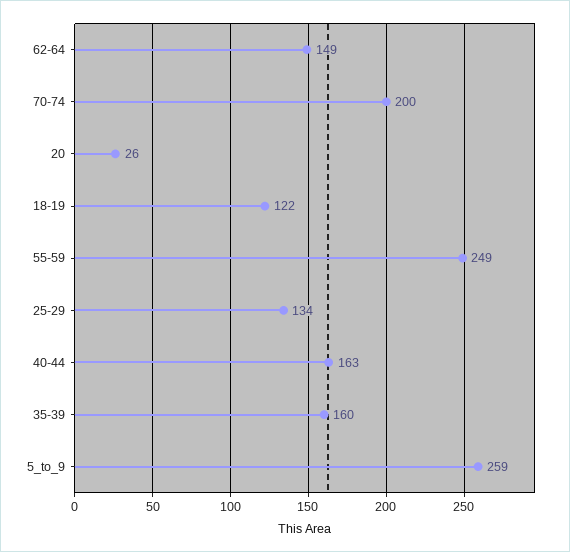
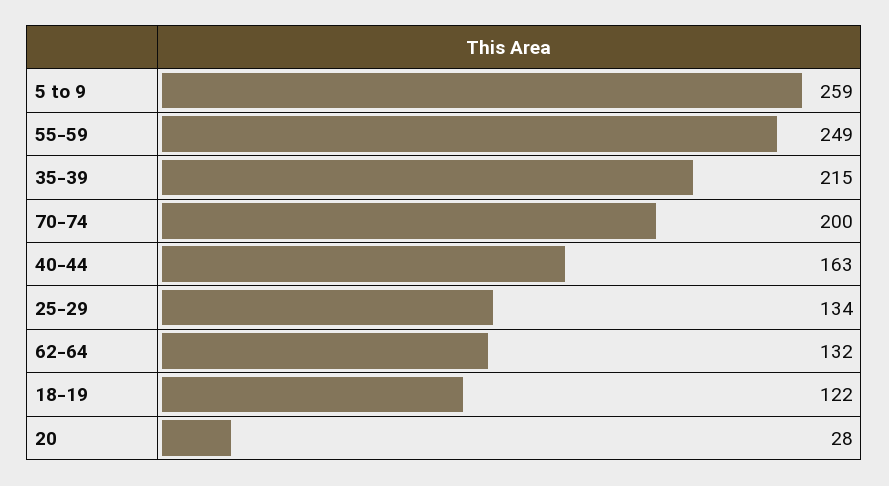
  {
-   "62-64": 149,
+   "62-64": 132,
    "70-74": 200,
-   "20": 26,
+   "20": 28,
    "18-19": 122,
    "55-59": 249,
    "25-29": 134,
    "40-44": 163,
-   "35-39": 160,
+   "35-39": 215,
    "5_to_9": 259
  }

